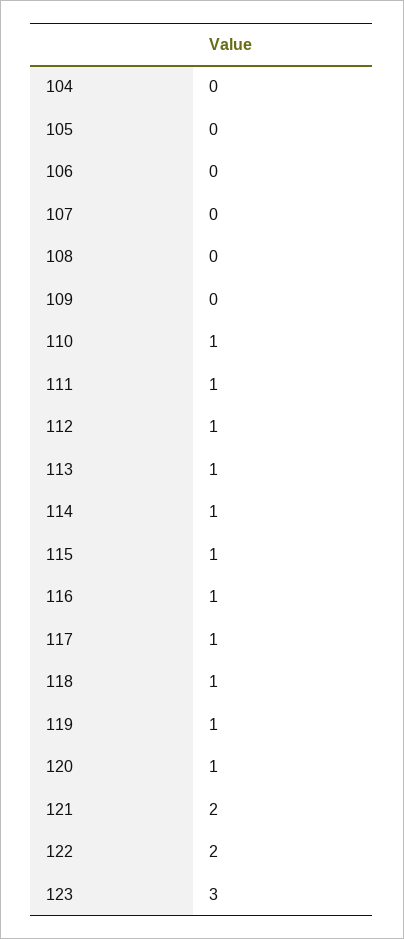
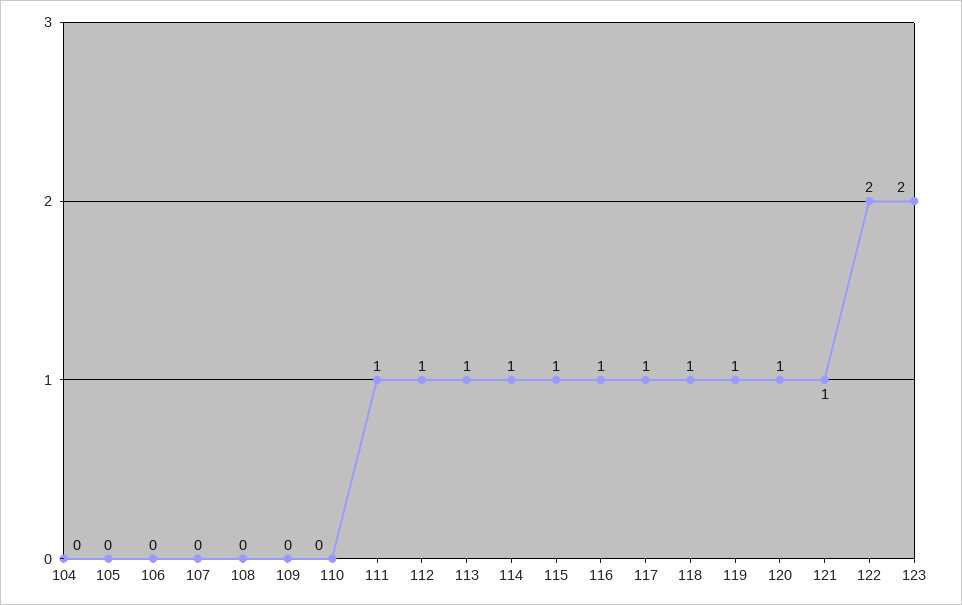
  {
    "104": 0,
    "105": 0,
    "106": 0,
    "107": 0,
    "108": 0,
    "109": 0,
-   "110": 1,
+   "110": 0,
    "111": 1,
    "112": 1,
    "113": 1,
    "114": 1,
    "115": 1,
    "116": 1,
    "117": 1,
    "118": 1,
    "119": 1,
    "120": 1,
-   "121": 2,
+   "121": 1,
    "122": 2,
-   "123": 3
+   "123": 2
  }

